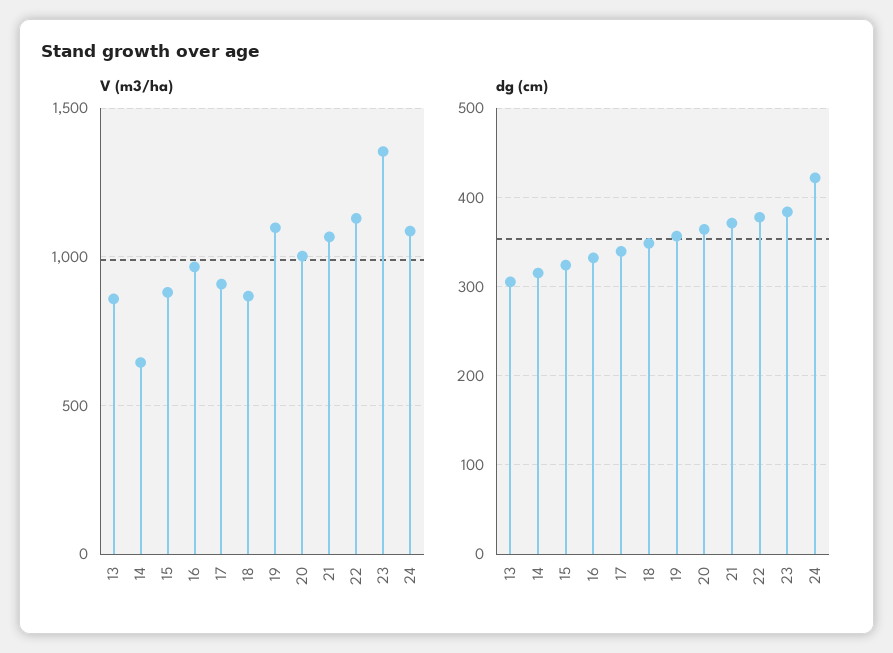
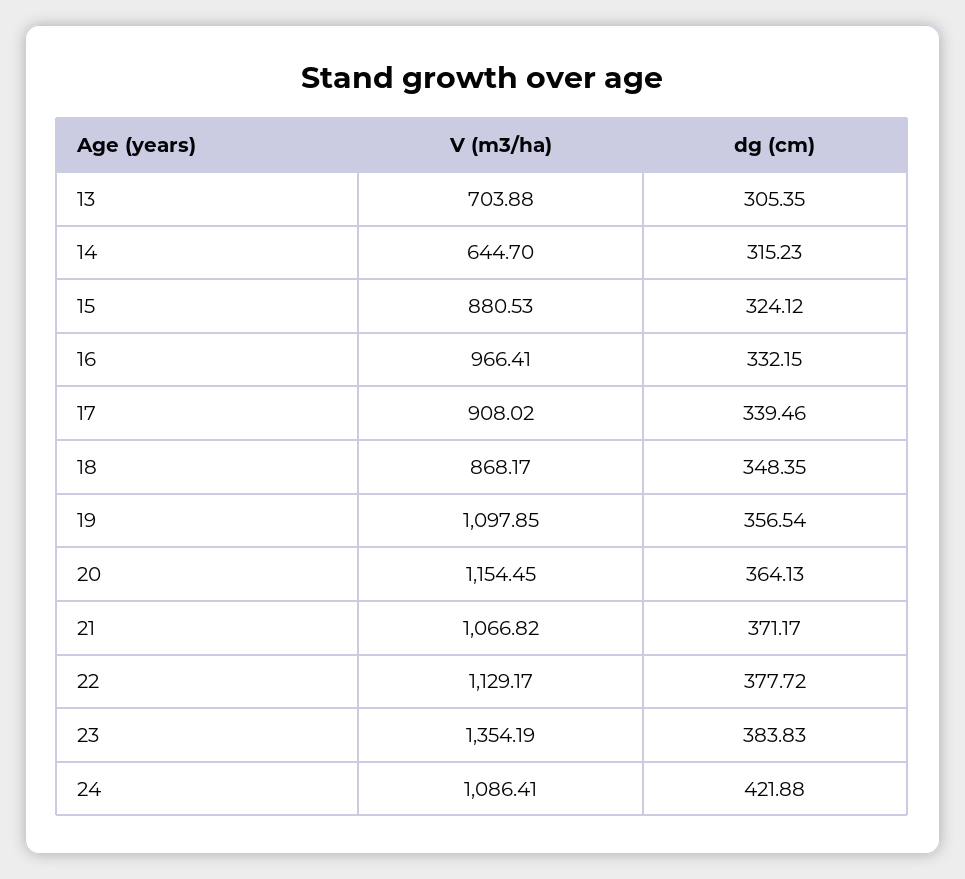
  {
    "V (m3/ha)": {
-     "13": 850,
+     "13": 703.88,
      "14": 644.7,
      "15": 880.53,
      "16": 966.41,
      "17": 908.02,
      "18": 868.17,
      "19": 1097.85,
-     "20": 1000,
+     "20": 1154.45,
      "21": 1066.82,
      "22": 1129.17,
      "23": 1354.19,
      "24": 1086.41
    },
    "dg (cm)": {
      "13": 305.35,
      "14": 315.23,
      "15": 324.12,
      "16": 332.15,
      "17": 339.46,
      "18": 348.35,
      "19": 356.54,
      "20": 364.13,
      "21": 371.17,
      "22": 377.72,
      "23": 383.83,
      "24": 421.88
    }
  }

